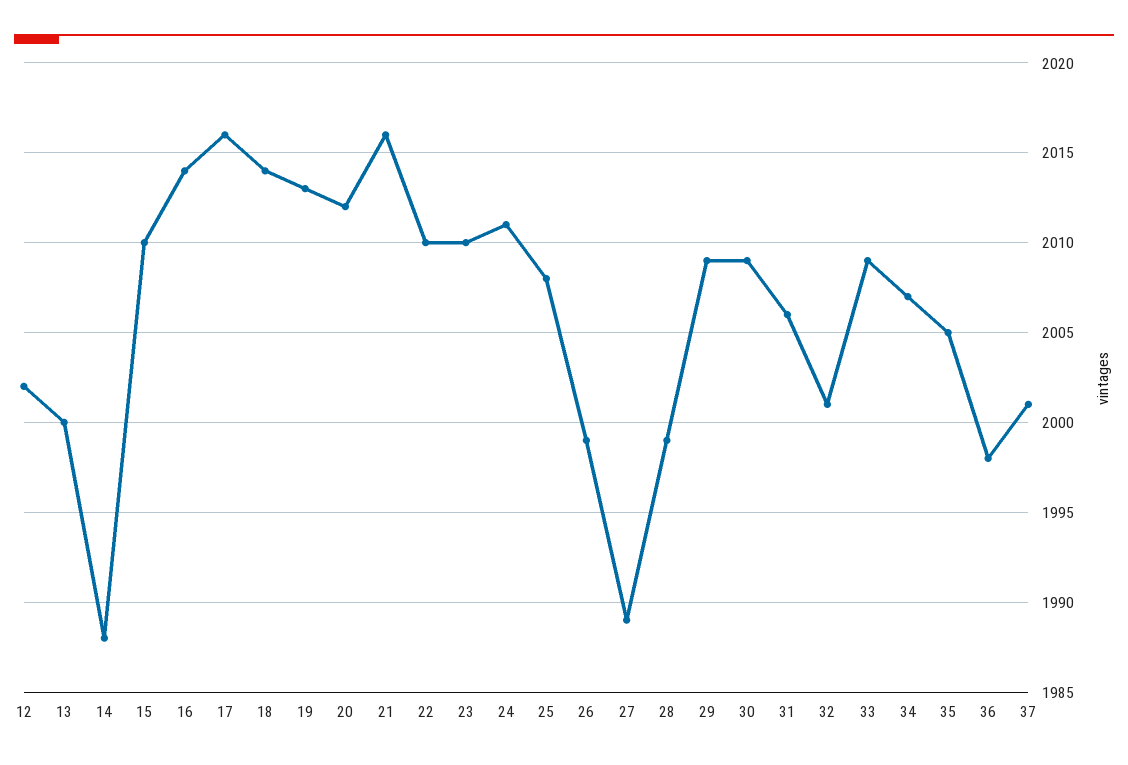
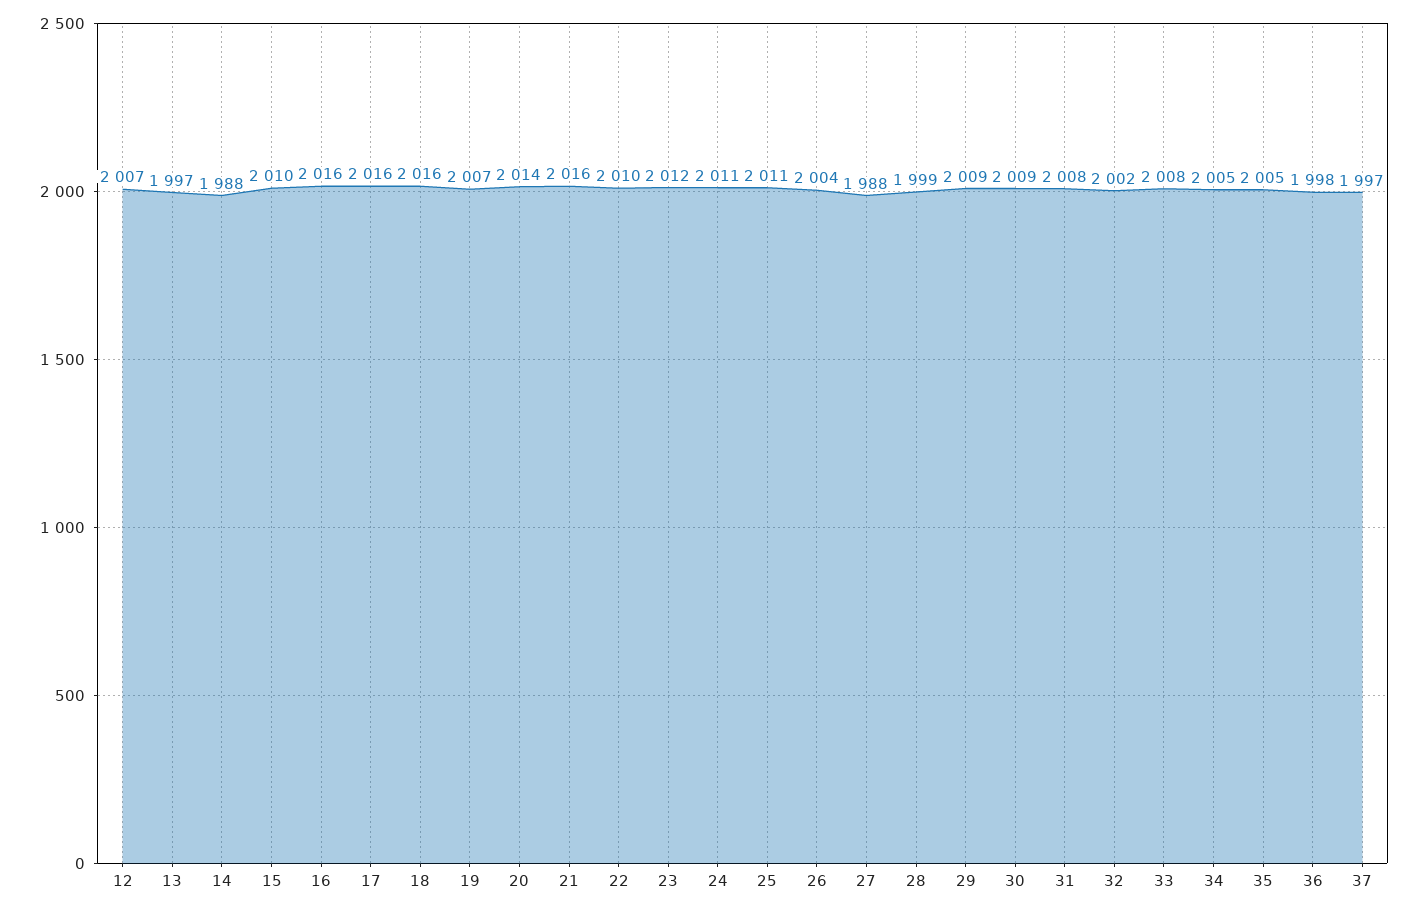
  {
-   "12": 2002,
+   "12": 2007,
-   "13": 2000,
+   "13": 1997,
    "14": 1988,
    "15": 2010,
-   "16": 2014,
+   "16": 2016,
    "17": 2016,
-   "18": 2014,
+   "18": 2016,
-   "19": 2013,
+   "19": 2007,
-   "20": 2012,
+   "20": 2014,
    "21": 2016,
    "22": 2010,
-   "23": 2010,
+   "23": 2012,
    "24": 2011,
-   "25": 2008,
+   "25": 2011,
-   "26": 1999,
+   "26": 2004,
-   "27": 1989,
+   "27": 1988,
    "28": 1999,
    "29": 2009,
    "30": 2009,
-   "31": 2006,
+   "31": 2008,
-   "32": 2001,
+   "32": 2002,
-   "33": 2009,
+   "33": 2008,
-   "34": 2007,
+   "34": 2005,
    "35": 2005,
    "36": 1998,
-   "37": 2001
+   "37": 1997
  }

